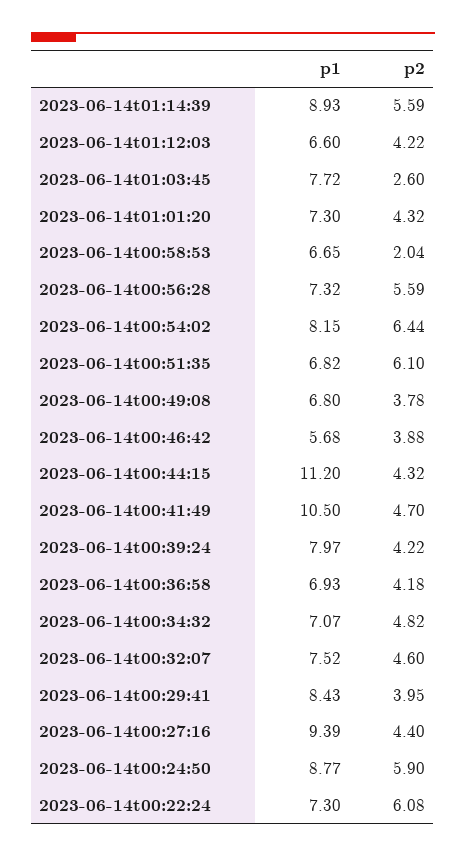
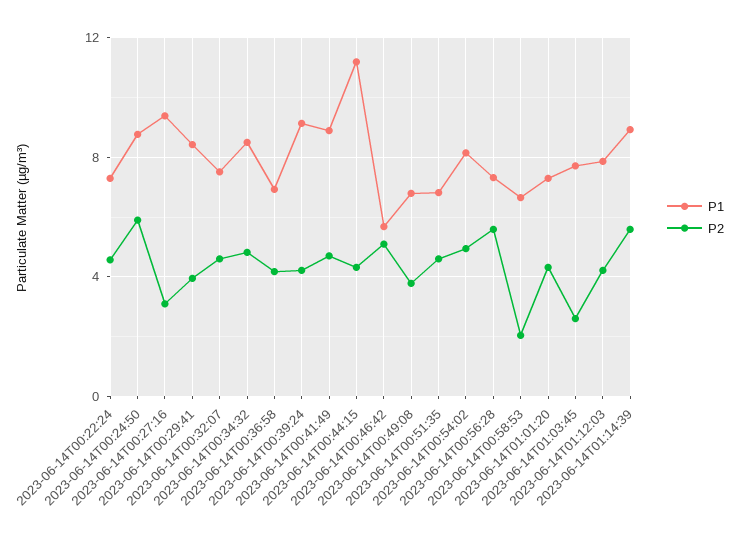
  {
    "p1": {
      "2023-06-14t01:14:39": 8.93,
-     "2023-06-14t01:12:03": 6.6,
+     "2023-06-14t01:12:03": 8,
      "2023-06-14t01:03:45": 7.72,
      "2023-06-14t01:01:20": 7.3,
      "2023-06-14t00:58:53": 6.65,
      "2023-06-14t00:56:28": 7.32,
      "2023-06-14t00:54:02": 8.15,
      "2023-06-14t00:51:35": 6.82,
      "2023-06-14t00:49:08": 6.8,
      "2023-06-14t00:46:42": 5.68,
      "2023-06-14t00:44:15": 11.2,
-     "2023-06-14t00:41:49": 10.5,
+     "2023-06-14t00:41:49": 9,
-     "2023-06-14t00:39:24": 7.97,
+     "2023-06-14t00:39:24": 9,
      "2023-06-14t00:36:58": 6.93,
-     "2023-06-14t00:34:32": 7.07,
+     "2023-06-14t00:34:32": 8.5,
      "2023-06-14t00:32:07": 7.52,
      "2023-06-14t00:29:41": 8.43,
      "2023-06-14t00:27:16": 9.39,
      "2023-06-14t00:24:50": 8.77,
      "2023-06-14t00:22:24": 7.3
    },
    "p2": {
      "2023-06-14t01:14:39": 5.59,
      "2023-06-14t01:12:03": 4.22,
      "2023-06-14t01:03:45": 2.6,
      "2023-06-14t01:01:20": 4.32,
      "2023-06-14t00:58:53": 2.04,
      "2023-06-14t00:56:28": 5.59,
-     "2023-06-14t00:54:02": 6.44,
+     "2023-06-14t00:54:02": 5,
-     "2023-06-14t00:51:35": 6.1,
+     "2023-06-14t00:51:35": 4.5,
      "2023-06-14t00:49:08": 3.78,
-     "2023-06-14t00:46:42": 3.88,
+     "2023-06-14t00:46:42": 5,
      "2023-06-14t00:44:15": 4.32,
      "2023-06-14t00:41:49": 4.7,
      "2023-06-14t00:39:24": 4.22,
      "2023-06-14t00:36:58": 4.18,
      "2023-06-14t00:34:32": 4.82,
      "2023-06-14t00:32:07": 4.6,
      "2023-06-14t00:29:41": 3.95,
-     "2023-06-14t00:27:16": 4.4,
+     "2023-06-14t00:27:16": 3,
      "2023-06-14t00:24:50": 5.9,
-     "2023-06-14t00:22:24": 6.08
+     "2023-06-14t00:22:24": 4.5
    }
  }

